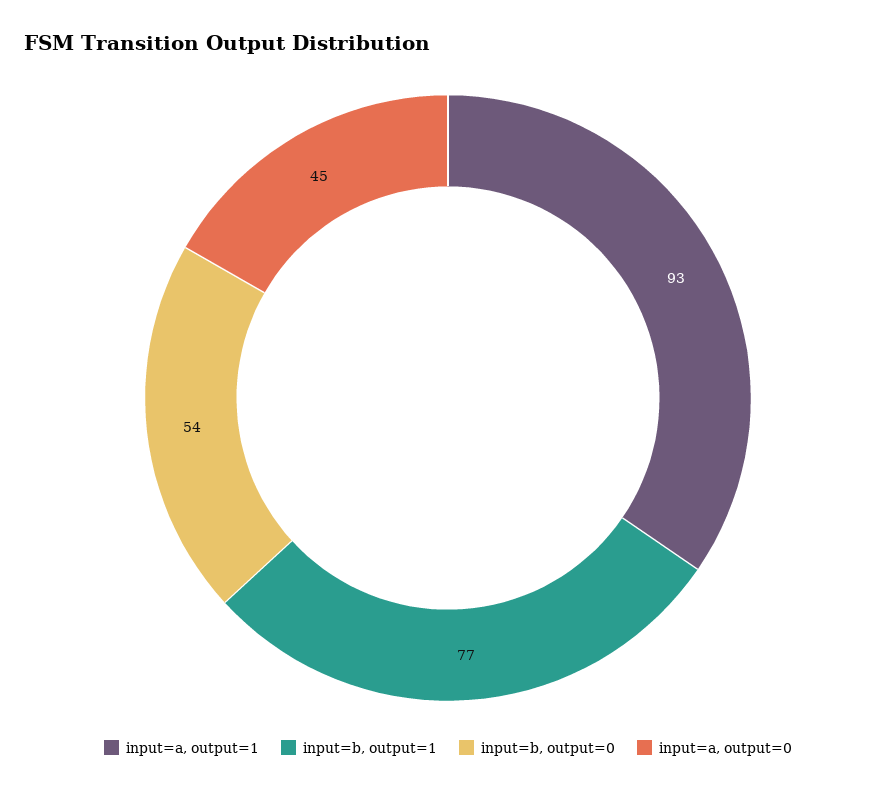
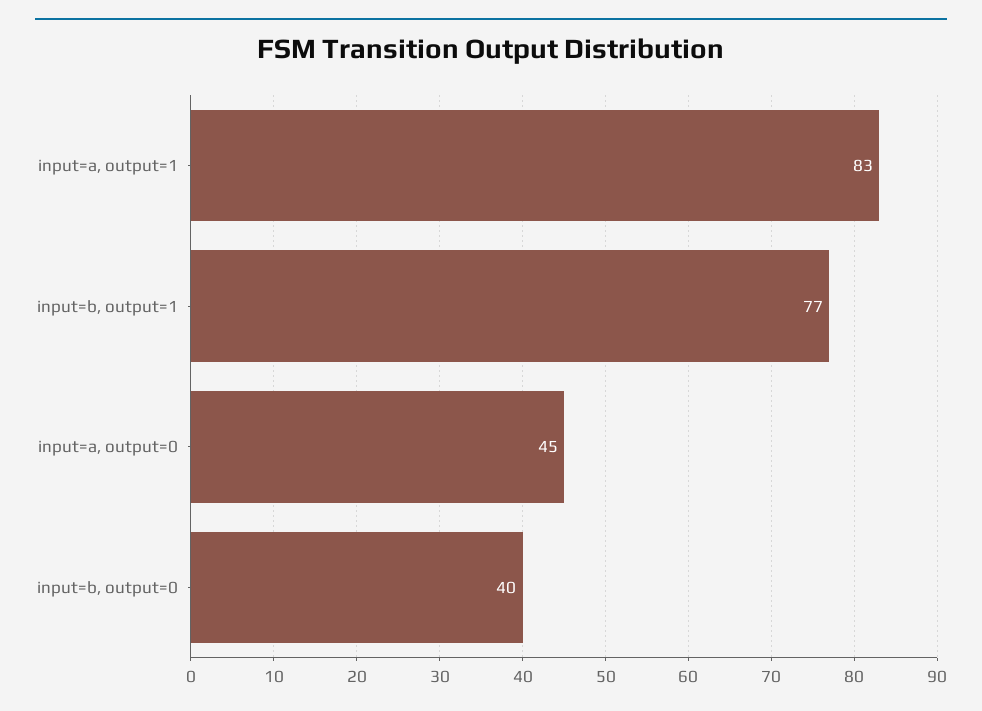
  {
-   "input=a, output=1": 93,
+   "input=a, output=1": 83,
    "input=b, output=1": 77,
-   "input=b, output=0": 54,
+   "input=b, output=0": 40,
    "input=a, output=0": 45
  }

